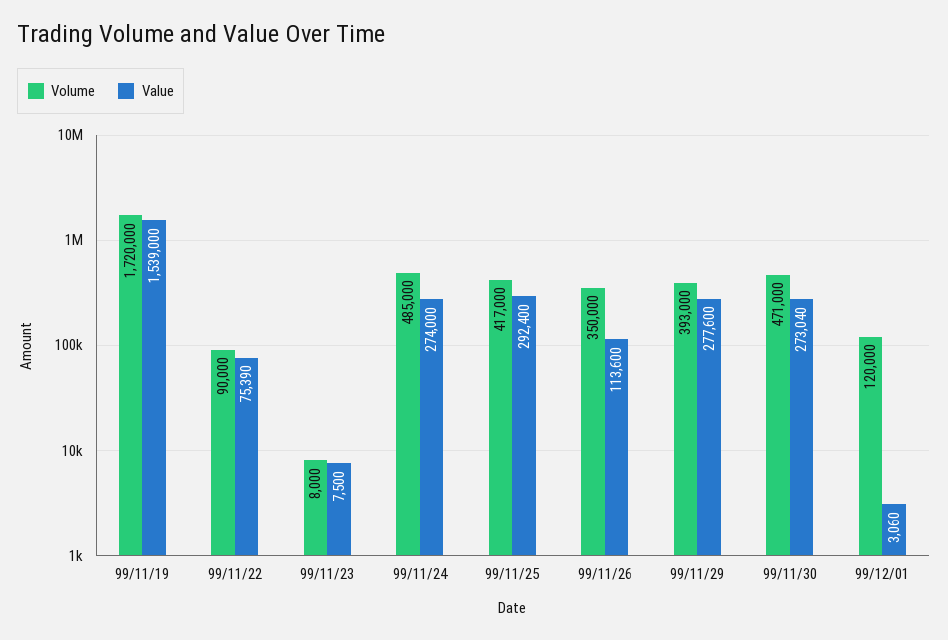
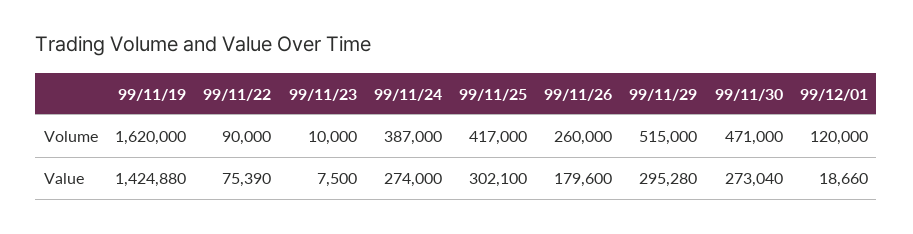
  {
    "Volume": {
-     "99/11/19": 1720000,
+     "99/11/19": 1620000,
      "99/11/22": 90000,
-     "99/11/23": 8000,
+     "99/11/23": 10000,
-     "99/11/24": 485000,
+     "99/11/24": 387000,
      "99/11/25": 417000,
-     "99/11/26": 350000,
+     "99/11/26": 260000,
-     "99/11/29": 393000,
+     "99/11/29": 515000,
      "99/11/30": 471000,
      "99/12/01": 120000
    },
    "Value": {
-     "99/11/19": 1539000,
+     "99/11/19": 1424880,
      "99/11/22": 75390,
      "99/11/23": 7500,
      "99/11/24": 274000,
-     "99/11/25": 292400,
+     "99/11/25": 302100,
-     "99/11/26": 113600,
+     "99/11/26": 179600,
-     "99/11/29": 277600,
+     "99/11/29": 295280,
      "99/11/30": 273040,
-     "99/12/01": 3060
+     "99/12/01": 18660
    }
  }

